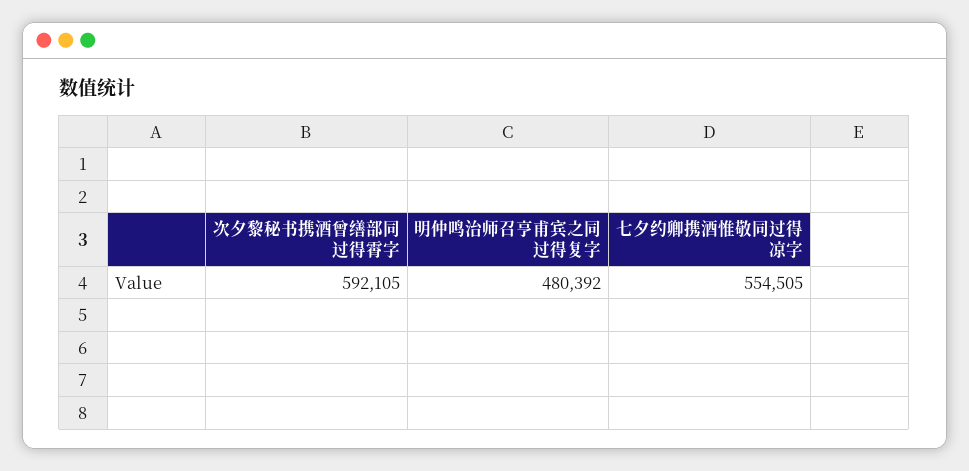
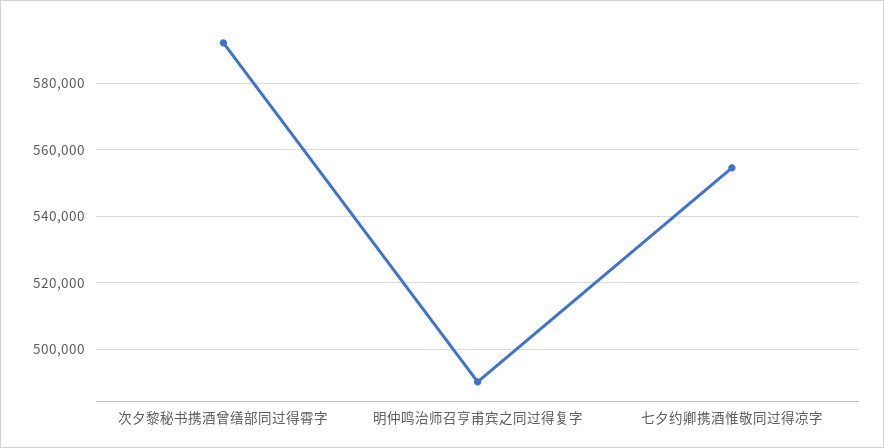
  {
    "次夕黎秘书携酒曾缮部同过得霄字": 592105,
-   "明仲鸣治师召亨甫宾之同过得复字": 480392,
+   "明仲鸣治师召亨甫宾之同过得复字": 490000,
    "七夕约卿携酒惟敬同过得凉字": 554505
  }

